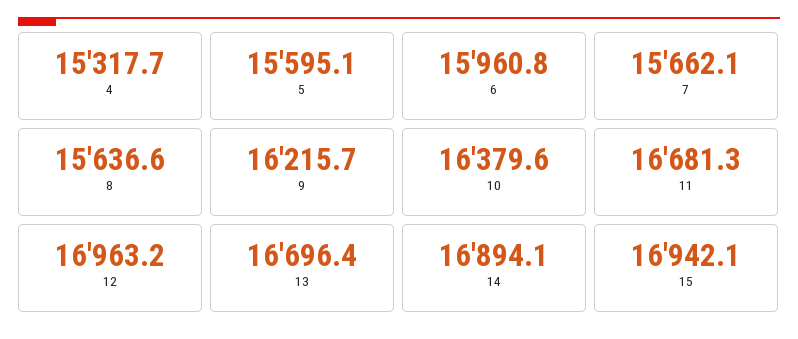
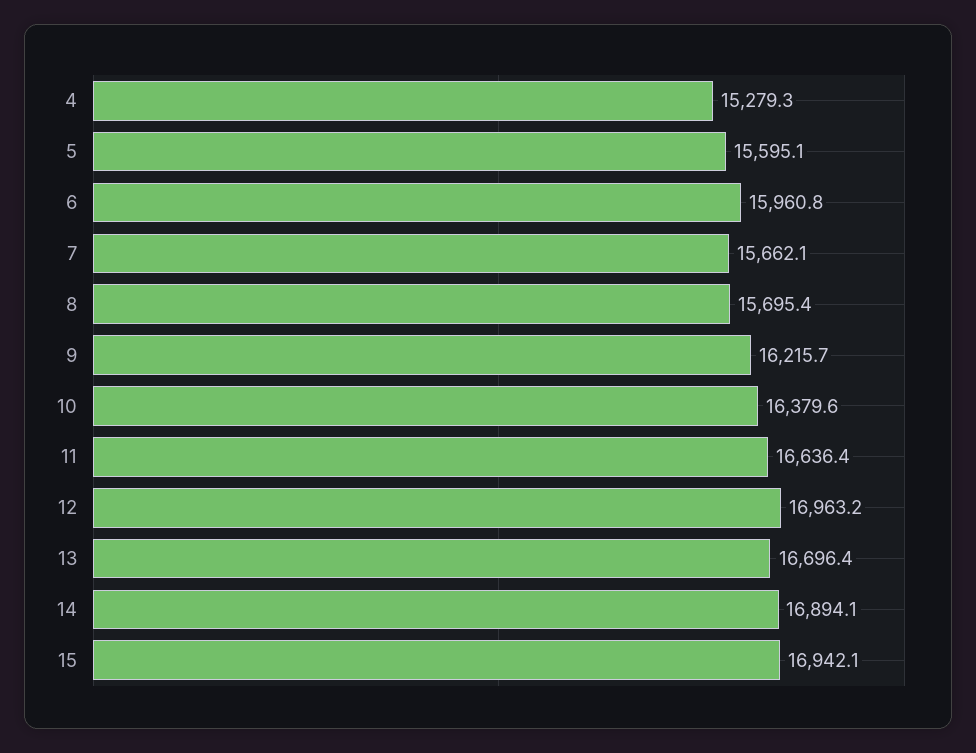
  {
-   "4": 15317.7,
+   "4": 15279.3,
    "5": 15595.1,
    "6": 15960.8,
    "7": 15662.1,
-   "8": 15636.6,
+   "8": 15695.4,
    "9": 16215.7,
    "10": 16379.6,
-   "11": 16681.3,
+   "11": 16636.4,
    "12": 16963.2,
    "13": 16696.4,
    "14": 16894.1,
    "15": 16942.1
  }

